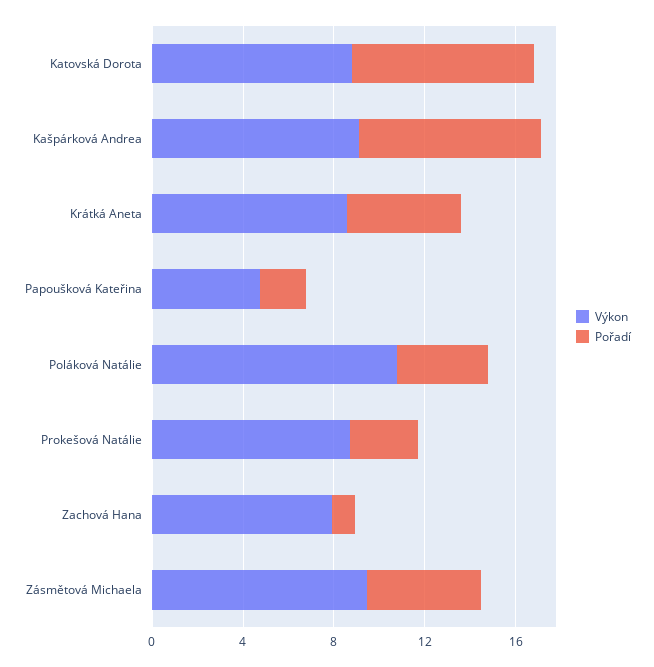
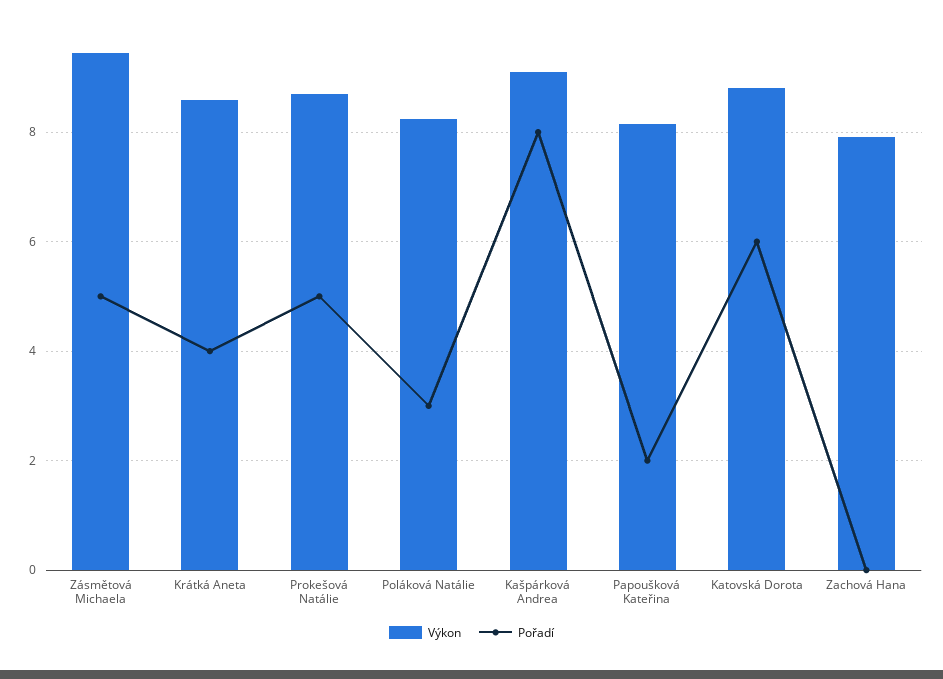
  {
    "Výkon": {
      "Katovská Dorota": 8.8,
      "Kašpárková Andrea": 9.2,
      "Krátká Aneta": 8.6,
-     "Papoušková Kateřina": 5,
+     "Papoušková Kateřina": 8.2,
-     "Poláková Natálie": 11,
+     "Poláková Natálie": 8.2,
      "Prokešová Natálie": 8.6,
      "Zachová Hana": 8,
      "Zásmětová Michaela": 9.4
    },
    "Pořadí": {
-     "Katovská Dorota": 8,
+     "Katovská Dorota": 6,
      "Kašpárková Andrea": 8,
-     "Krátká Aneta": 5,
+     "Krátká Aneta": 4,
      "Papoušková Kateřina": 2,
-     "Poláková Natálie": 4,
+     "Poláková Natálie": 3,
-     "Prokešová Natálie": 3,
+     "Prokešová Natálie": 5,
-     "Zachová Hana": 1,
+     "Zachová Hana": 0,
      "Zásmětová Michaela": 5
    }
  }

